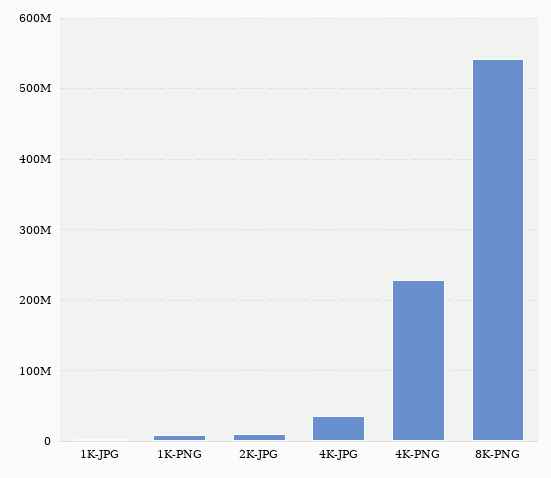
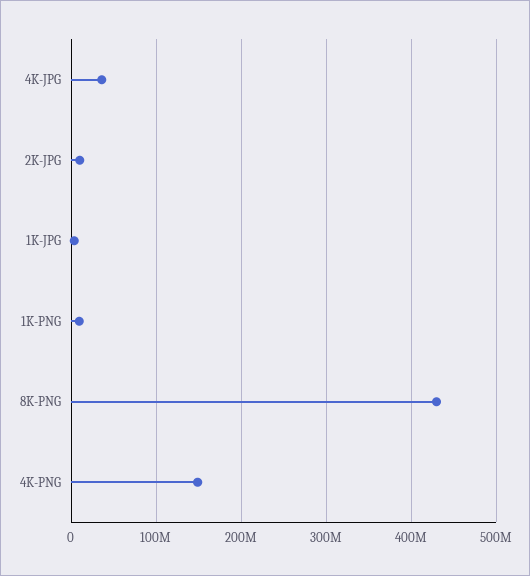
  {
    "1K-JPG": 0,
    "1K-PNG": 10000000,
    "2K-JPG": 10000000,
    "4K-JPG": 40000000,
-   "4K-PNG": 230000000,
+   "4K-PNG": 150000000,
-   "8K-PNG": 540000000
+   "8K-PNG": 430000000
  }

